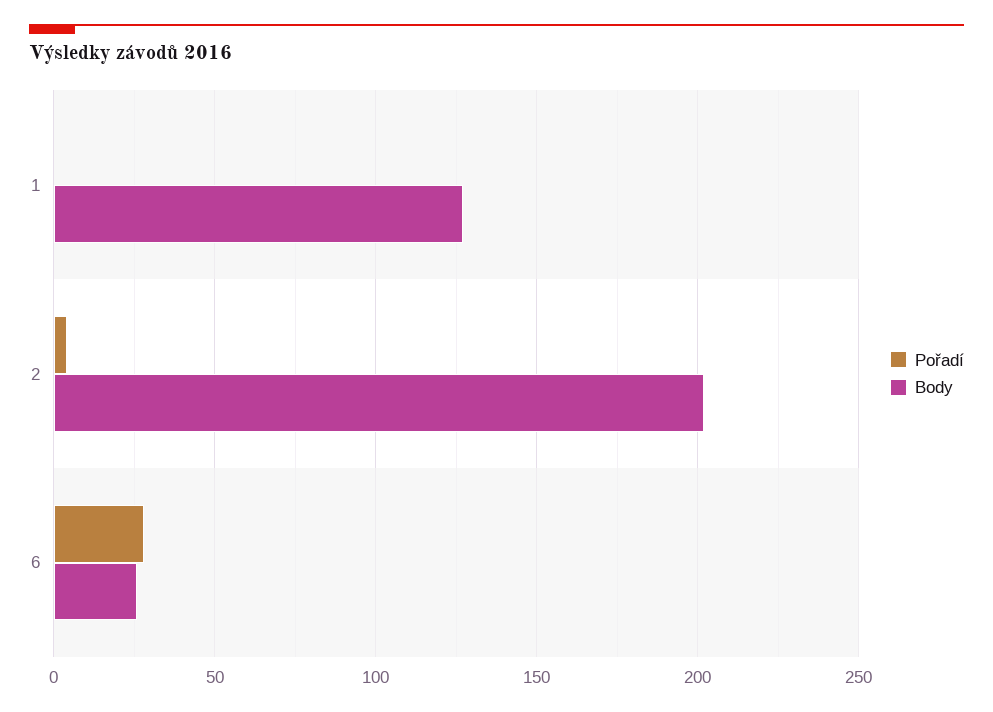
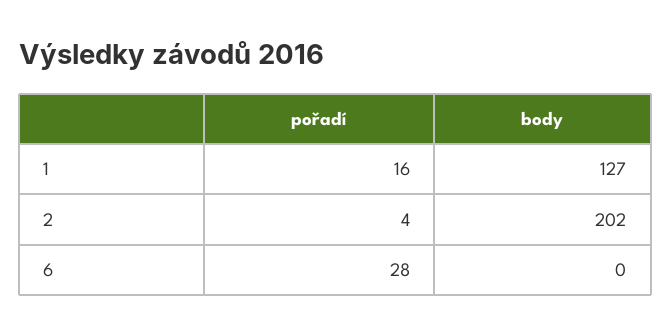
  {
    "Pořadí": {
-     "1": 0,
+     "1": 16,
      "2": 4,
      "6": 28
    },
    "Body": {
      "1": 127,
      "2": 202,
-     "6": 25
+     "6": 0
    }
  }

